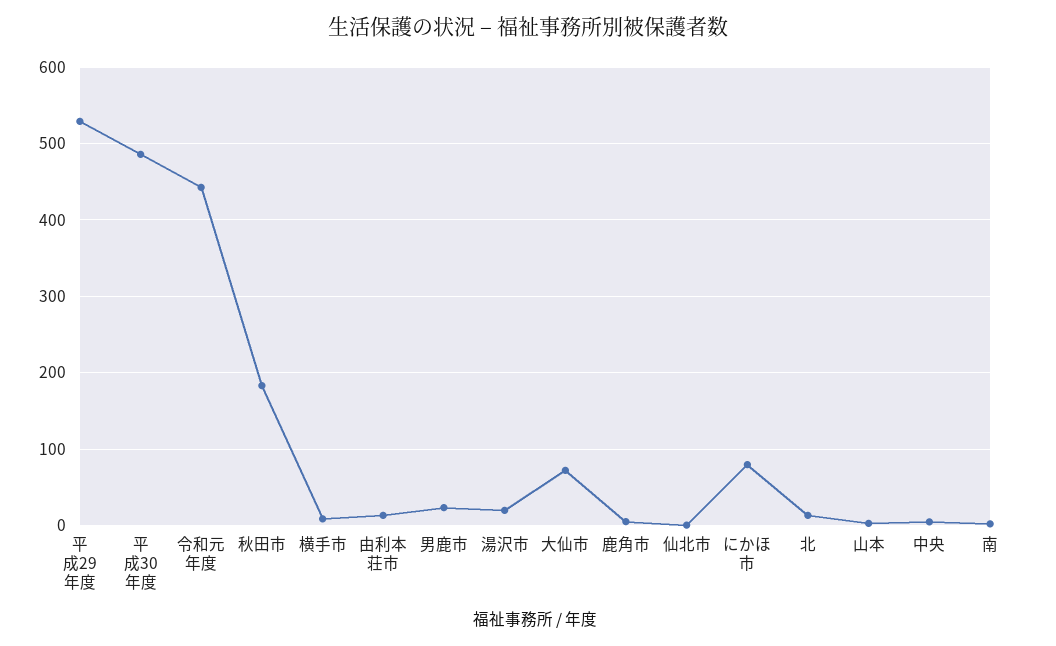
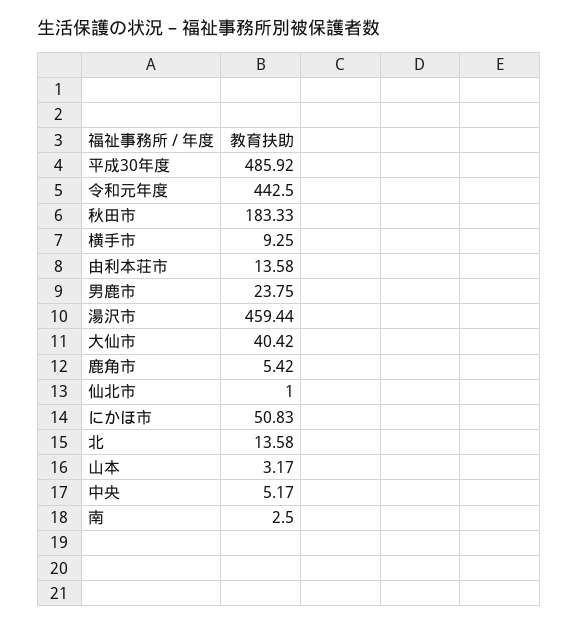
  {
-   "平成29年度": 530,
    "平成30年度": 485.92,
    "令和元年度": 442.5,
    "秋田市": 183.33,
    "横手市": 9.25,
    "由利本荘市": 13.58,
    "男鹿市": 23.75,
-   "湯沢市": 20,
+   "湯沢市": 459.44,
-   "大仙市": 70,
+   "大仙市": 40.42,
    "鹿角市": 5.42,
    "仙北市": 1,
-   "にかほ市": 80,
+   "にかほ市": 50.83,
    "北": 13.58,
    "山本": 3.17,
    "中央": 5.17,
    "南": 2.5
  }

